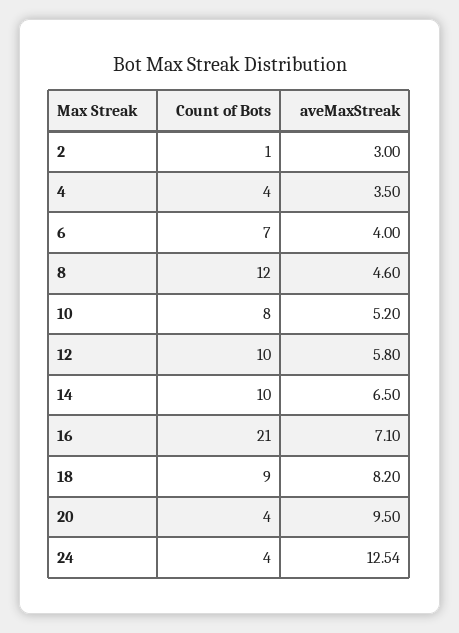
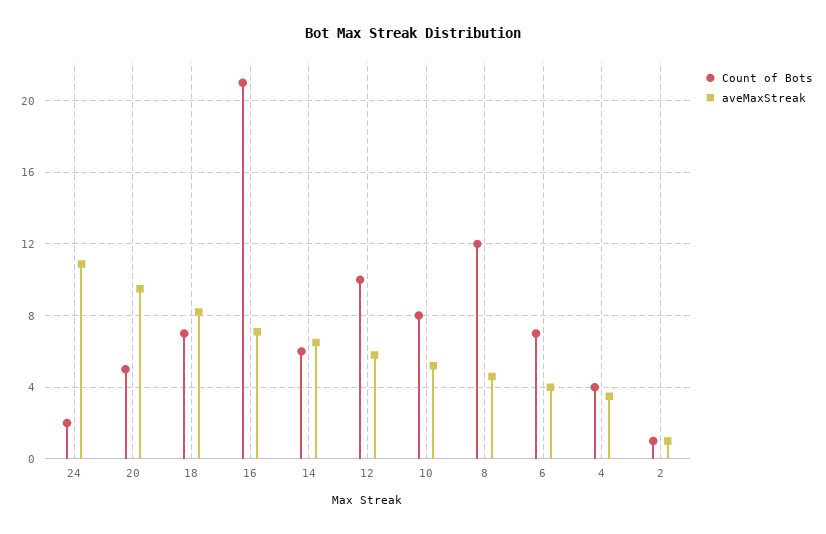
  {
    "Count of Bots": {
      "2": 1,
      "4": 4,
      "6": 7,
      "8": 12,
      "10": 8,
      "12": 10,
-     "14": 10,
+     "14": 6,
      "16": 21,
-     "18": 9,
+     "18": 7,
-     "20": 4,
+     "20": 5,
-     "24": 4
+     "24": 2
    },
    "aveMaxStreak": {
-     "2": 3,
+     "2": 1,
      "4": 3.5,
      "6": 4,
      "8": 4.6,
      "10": 5.2,
      "12": 5.8,
      "14": 6.5,
      "16": 7.1,
      "18": 8.2,
      "20": 9.5,
-     "24": 12.54
+     "24": 11
    }
  }

